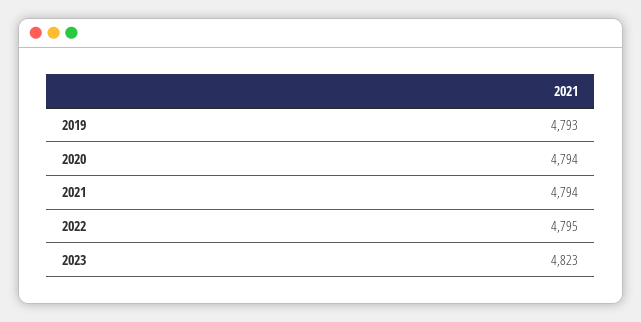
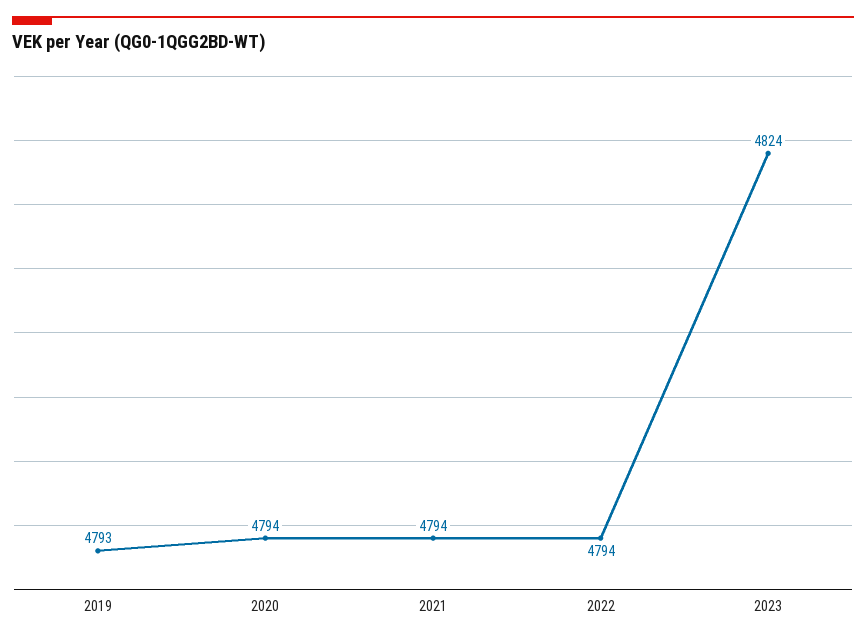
  {
    "2019": 4793,
    "2020": 4794,
    "2021": 4794,
-   "2022": 4795,
+   "2022": 4794,
-   "2023": 4823
+   "2023": 4824
  }

